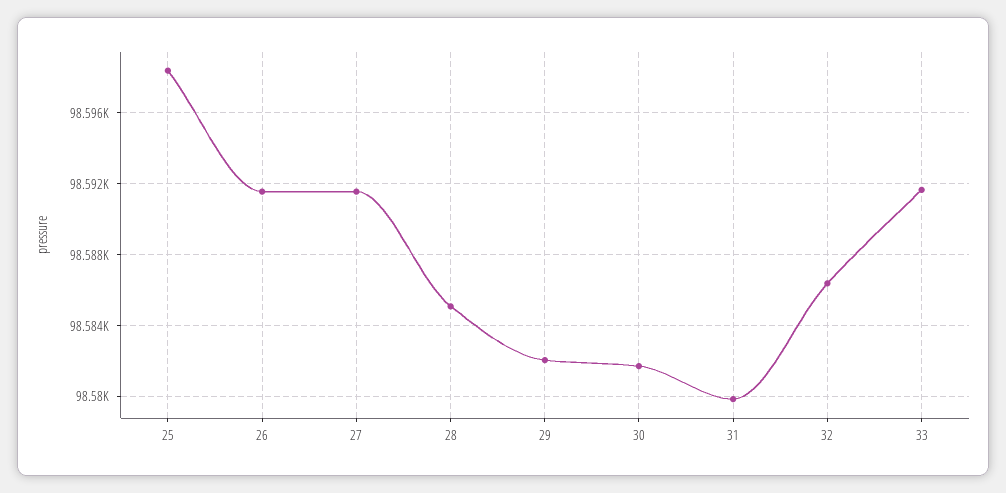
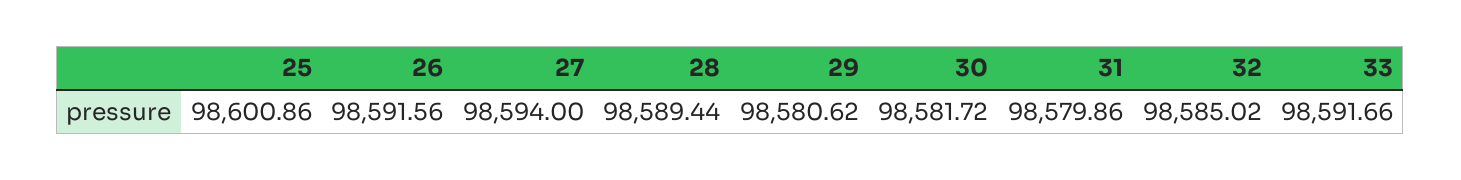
  {
-   "25": 98598.5,
+   "25": 98600.86,
    "26": 98591.56,
-   "27": 98591.5,
+   "27": 98594,
-   "28": 98585,
+   "28": 98589.44,
-   "29": 98582,
+   "29": 98580.62,
    "30": 98581.72,
    "31": 98579.86,
-   "32": 98586.5,
+   "32": 98585.02,
    "33": 98591.66
  }

